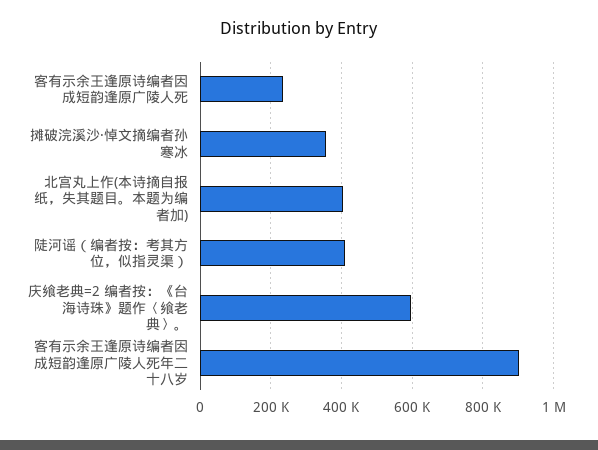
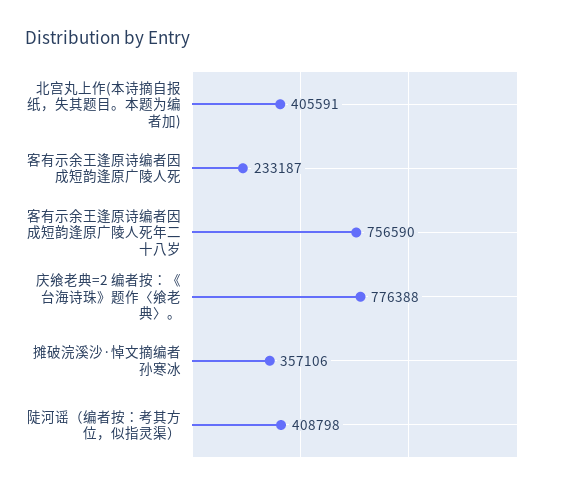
  {
    "客有示余王逢原诗编者因成短韵逢原广陵人死": 233187,
    "摊破浣溪沙·悼文摘编者孙寒冰": 357106,
    "北宫丸上作(本诗摘自报纸，失其题目。本题为编者加)": 405591,
    "陡河谣（编者按：考其方位，似指灵渠）": 408798,
-   "庆飨老典=2 编者按：《台海诗珠》题作〈飨老典〉。": 600000,
+   "庆飨老典=2 编者按：《台海诗珠》题作〈飨老典〉。": 776388,
-   "客有示余王逢原诗编者因成短韵逢原广陵人死年二十八岁": 900000
+   "客有示余王逢原诗编者因成短韵逢原广陵人死年二十八岁": 756590
  }

